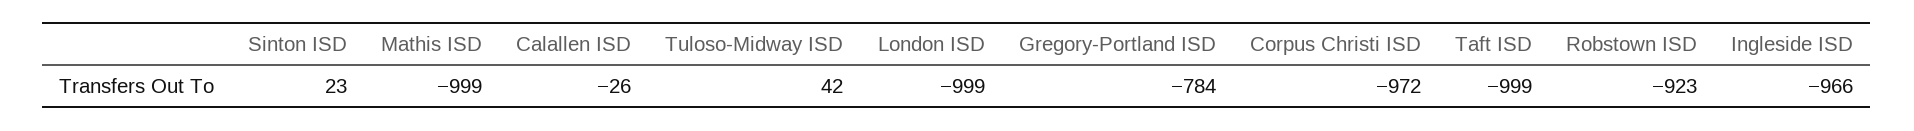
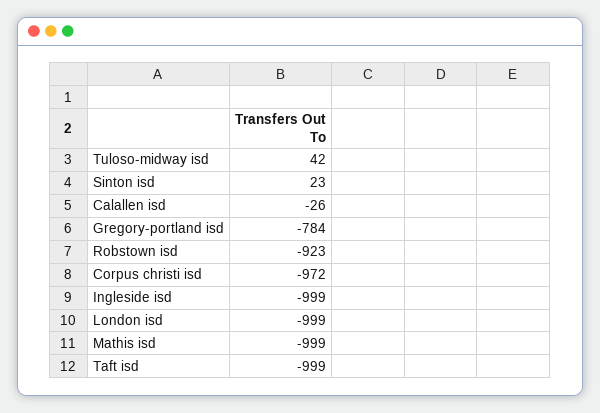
  {
    "Sinton ISD": 23,
    "Mathis ISD": -999,
    "Calallen ISD": -26,
    "Tuloso-Midway ISD": 42,
    "London ISD": -999,
    "Gregory-Portland ISD": -784,
    "Corpus Christi ISD": -972,
    "Taft ISD": -999,
    "Robstown ISD": -923,
-   "Ingleside ISD": -966
+   "Ingleside ISD": -999
  }

